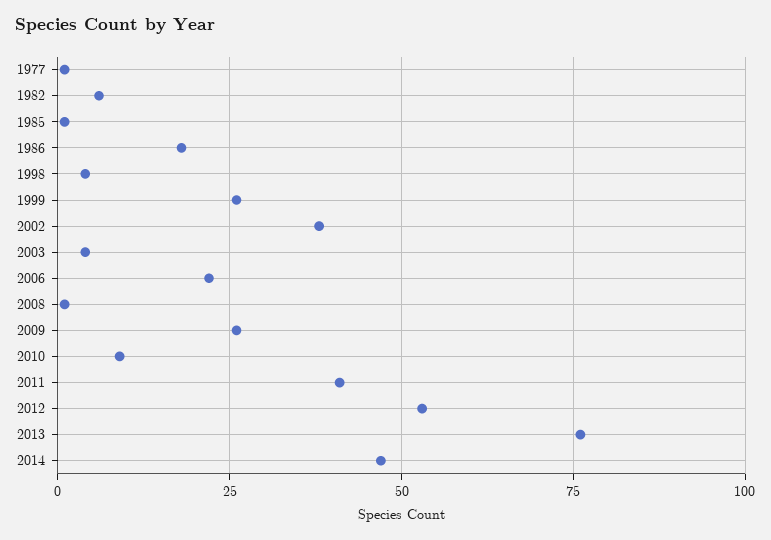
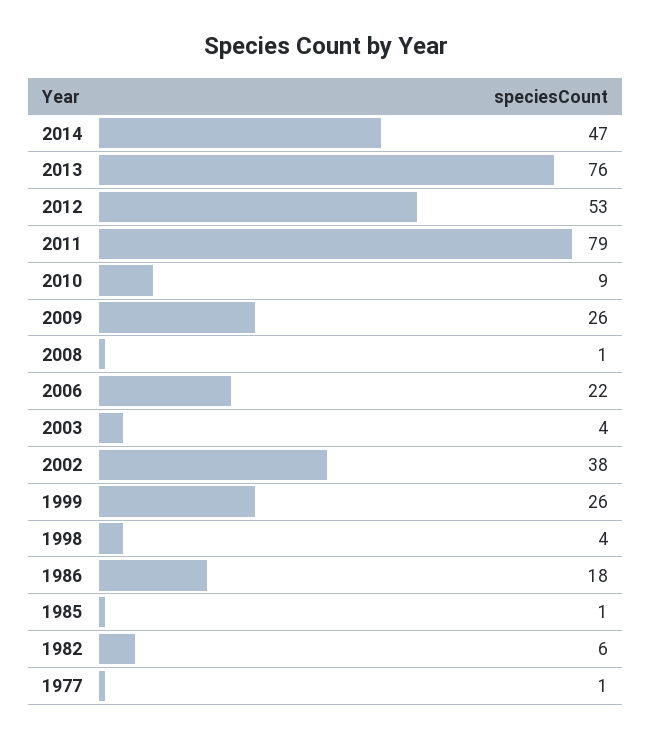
  {
    "1977": 1,
    "1982": 6,
    "1985": 1,
    "1986": 18,
    "1998": 4,
    "1999": 26,
    "2002": 38,
    "2003": 4,
    "2006": 22,
    "2008": 1,
    "2009": 26,
    "2010": 9,
-   "2011": 40,
+   "2011": 79,
    "2012": 53,
    "2013": 76,
    "2014": 47
  }

